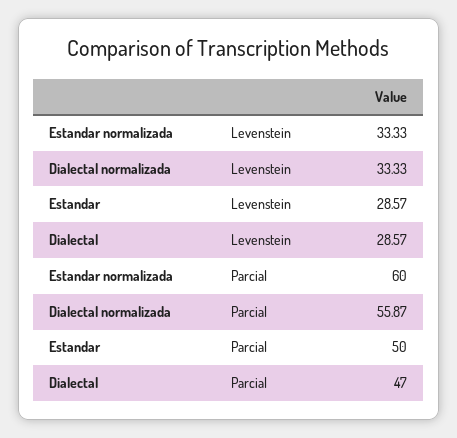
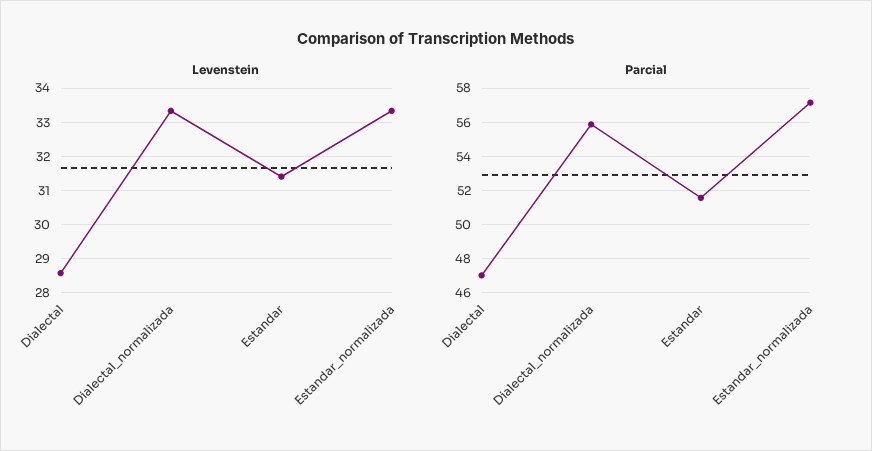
  {
    "Levenstein": {
      "Estandar normalizada": 33.33,
      "Dialectal normalizada": 33.33,
-     "Estandar": 28.57,
+     "Estandar": 31.4,
      "Dialectal": 28.57
    },
    "Parcial": {
-     "Estandar normalizada": 60,
+     "Estandar normalizada": 57,
      "Dialectal normalizada": 55.87,
-     "Estandar": 50,
+     "Estandar": 51.5,
      "Dialectal": 47
    }
  }

